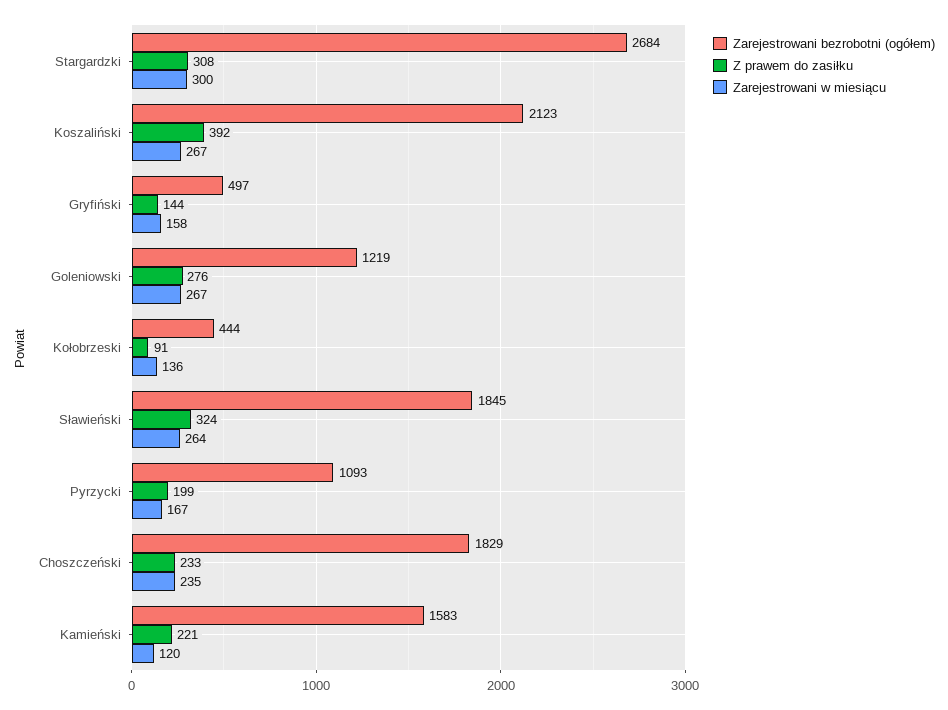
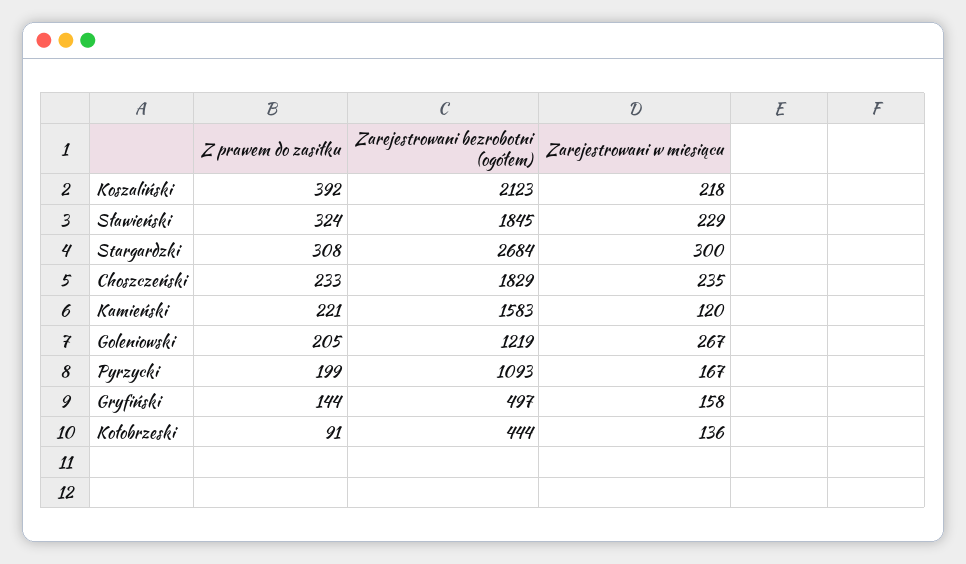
  {
    "Zarejestrowani bezrobotni (ogółem)": {
      "Stargardzki": 2684,
      "Koszaliński": 2123,
      "Gryfiński": 497,
      "Goleniowski": 1219,
      "Kołobrzeski": 444,
      "Sławieński": 1845,
      "Pyrzycki": 1093,
      "Choszczeński": 1829,
      "Kamieński": 1583
    },
    "Z prawem do zasiłku": {
      "Stargardzki": 308,
      "Koszaliński": 392,
      "Gryfiński": 144,
-     "Goleniowski": 276,
+     "Goleniowski": 205,
      "Kołobrzeski": 91,
      "Sławieński": 324,
      "Pyrzycki": 199,
      "Choszczeński": 233,
      "Kamieński": 221
    },
    "Zarejestrowani w miesiącu": {
      "Stargardzki": 300,
-     "Koszaliński": 267,
+     "Koszaliński": 218,
      "Gryfiński": 158,
      "Goleniowski": 267,
      "Kołobrzeski": 136,
-     "Sławieński": 264,
+     "Sławieński": 229,
      "Pyrzycki": 167,
      "Choszczeński": 235,
      "Kamieński": 120
    }
  }

